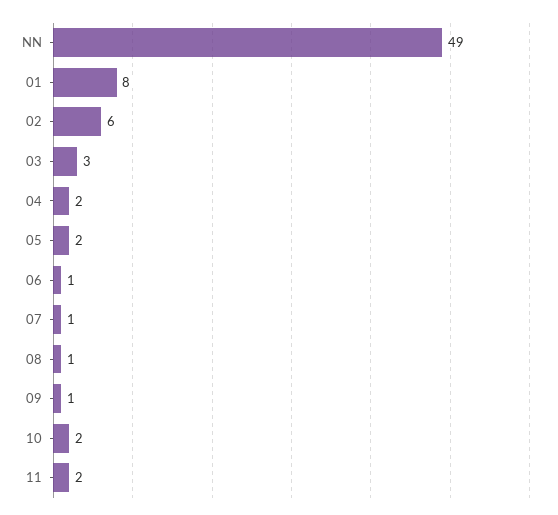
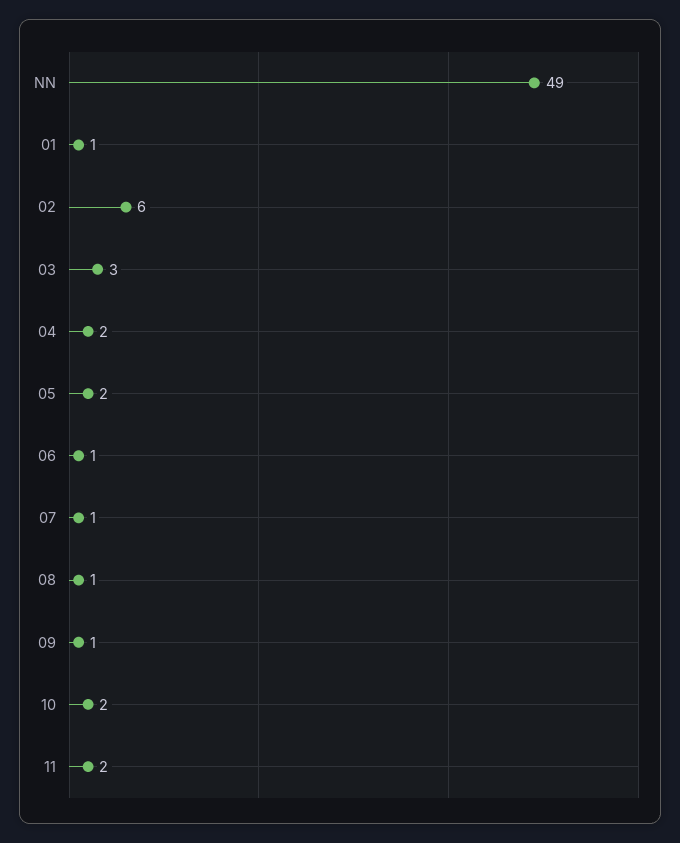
  {
    "NN": 49,
-   "01": 8,
+   "01": 1,
    "02": 6,
    "03": 3,
    "04": 2,
    "05": 2,
    "06": 1,
    "07": 1,
    "08": 1,
    "09": 1,
    "10": 2,
    "11": 2
  }

